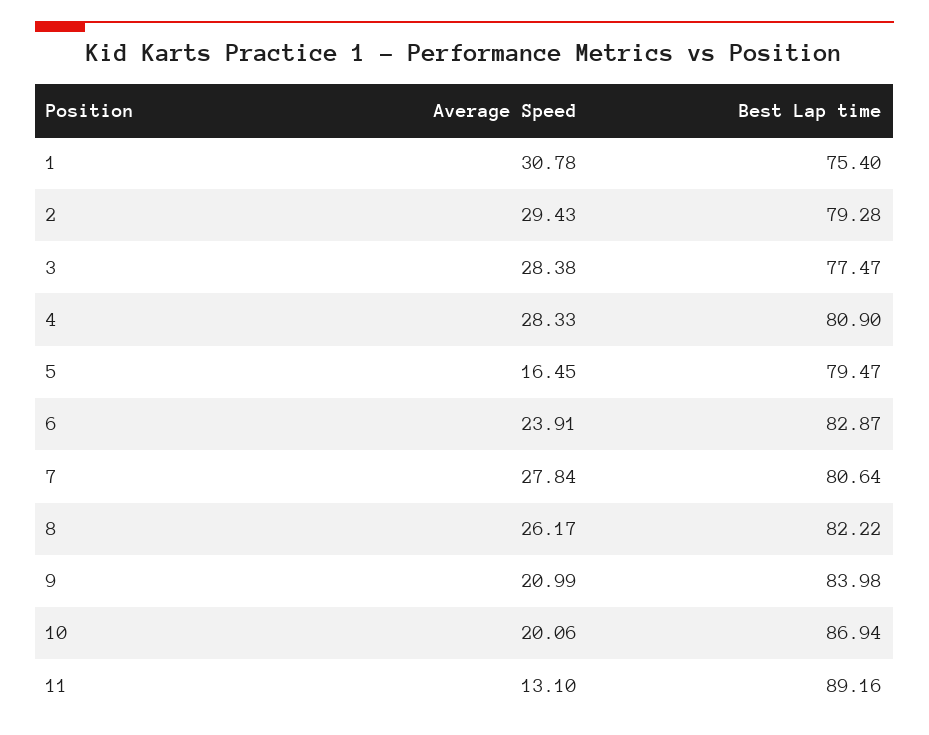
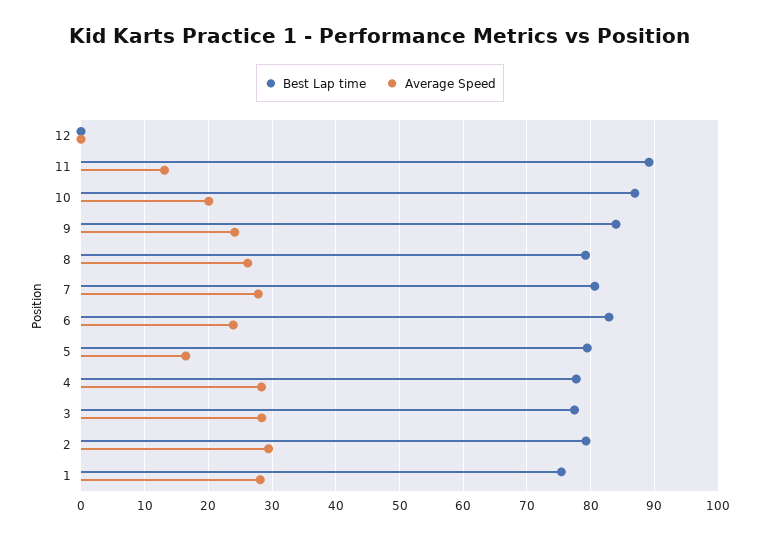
  {
    "Average Speed": {
-     "1": 30.78,
+     "1": 28,
      "2": 29.43,
      "3": 28.38,
      "4": 28.33,
      "5": 16.45,
      "6": 23.91,
      "7": 27.84,
      "8": 26.17,
-     "9": 20.99,
+     "9": 24,
      "10": 20.06,
-     "11": 13.1
+     "11": 13.1,
+     "12": 0
    },
    "Best Lap time": {
      "1": 75.4,
      "2": 79.28,
      "3": 77.47,
-     "4": 80.9,
+     "4": 78,
      "5": 79.47,
      "6": 82.87,
      "7": 80.64,
-     "8": 82.22,
+     "8": 79,
      "9": 83.98,
      "10": 86.94,
-     "11": 89.16
+     "11": 89.16,
+     "12": 0
    }
  }

